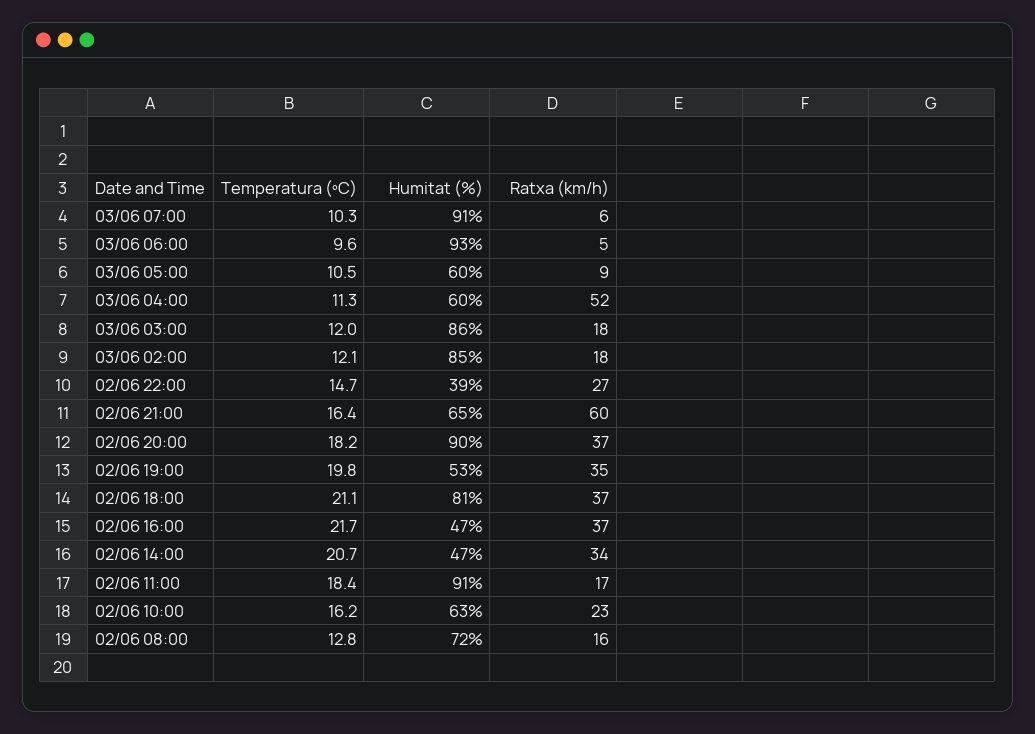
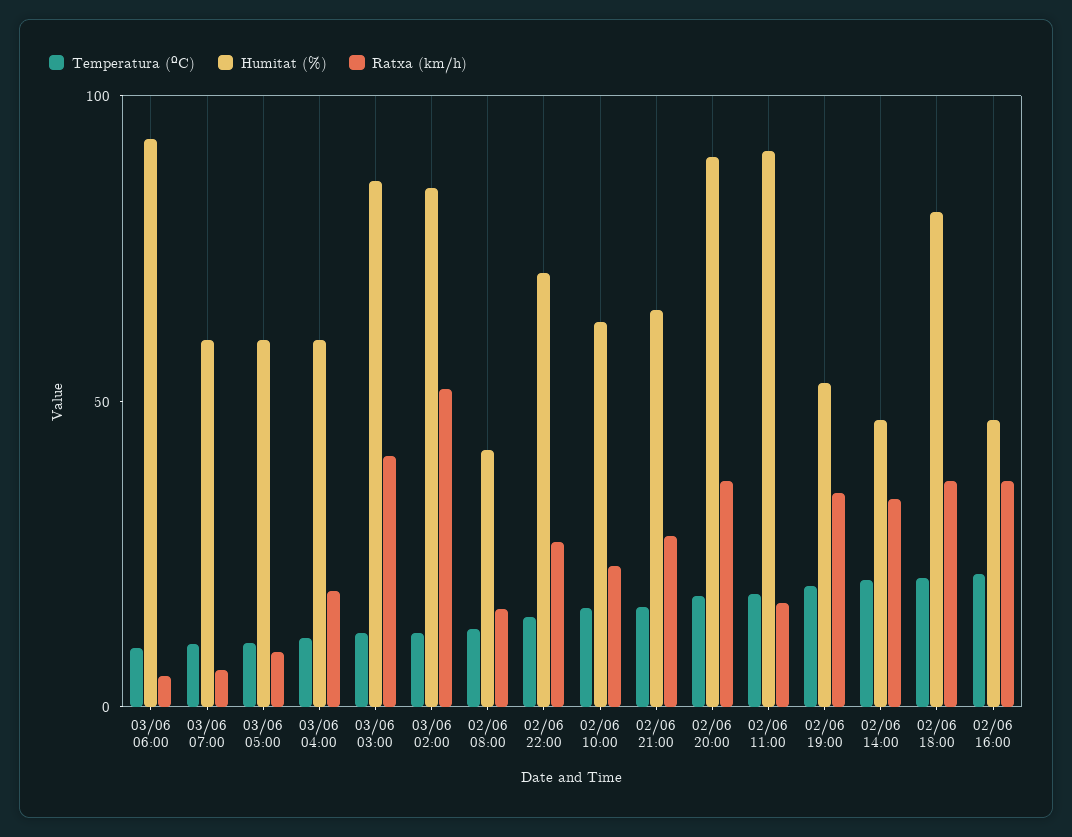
  {
    "Temperatura (ºC)": {
      "03/06 07:00": 10.3,
      "03/06 06:00": 9.6,
      "03/06 05:00": 10.5,
      "03/06 04:00": 11.3,
      "03/06 03:00": 12,
      "03/06 02:00": 12.1,
      "02/06 22:00": 14.7,
      "02/06 21:00": 16.4,
      "02/06 20:00": 18.2,
      "02/06 19:00": 19.8,
      "02/06 18:00": 21.1,
      "02/06 16:00": 21.7,
      "02/06 14:00": 20.7,
      "02/06 11:00": 18.4,
      "02/06 10:00": 16.2,
      "02/06 08:00": 12.8
    },
    "Humitat (%)": {
-     "03/06 07:00": 91,
+     "03/06 07:00": 60,
      "03/06 06:00": 93,
      "03/06 05:00": 60,
      "03/06 04:00": 60,
      "03/06 03:00": 86,
      "03/06 02:00": 85,
-     "02/06 22:00": 39,
+     "02/06 22:00": 70,
      "02/06 21:00": 65,
      "02/06 20:00": 90,
      "02/06 19:00": 53,
      "02/06 18:00": 81,
      "02/06 16:00": 47,
      "02/06 14:00": 47,
      "02/06 11:00": 91,
      "02/06 10:00": 63,
-     "02/06 08:00": 72
+     "02/06 08:00": 40
    },
    "Ratxa (km/h)": {
      "03/06 07:00": 6,
      "03/06 06:00": 5,
      "03/06 05:00": 9,
-     "03/06 04:00": 52,
+     "03/06 04:00": 20,
-     "03/06 03:00": 18,
+     "03/06 03:00": 40,
-     "03/06 02:00": 18,
+     "03/06 02:00": 50,
      "02/06 22:00": 27,
-     "02/06 21:00": 60,
+     "02/06 21:00": 30,
      "02/06 20:00": 37,
      "02/06 19:00": 35,
      "02/06 18:00": 37,
      "02/06 16:00": 37,
      "02/06 14:00": 34,
      "02/06 11:00": 17,
      "02/06 10:00": 23,
      "02/06 08:00": 16
    }
  }

